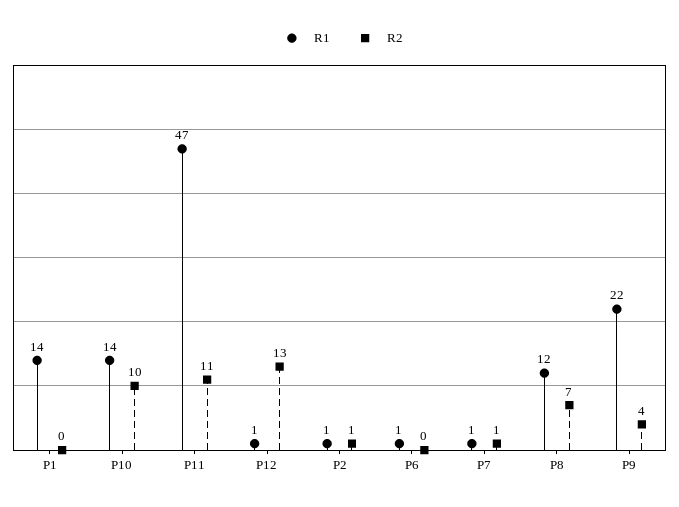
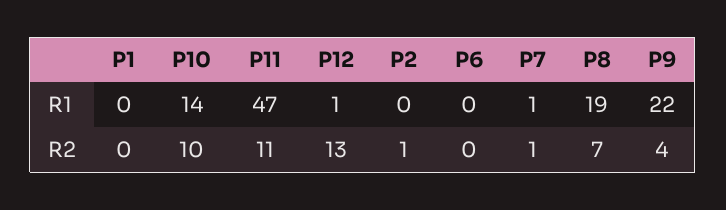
  {
    "R1": {
-     "P1": 14,
+     "P1": 0,
      "P10": 14,
      "P11": 47,
      "P12": 1,
-     "P2": 1,
+     "P2": 0,
-     "P6": 1,
+     "P6": 0,
      "P7": 1,
-     "P8": 12,
+     "P8": 19,
      "P9": 22
    },
    "R2": {
      "P1": 0,
      "P10": 10,
      "P11": 11,
      "P12": 13,
      "P2": 1,
      "P6": 0,
      "P7": 1,
      "P8": 7,
      "P9": 4
    }
  }

